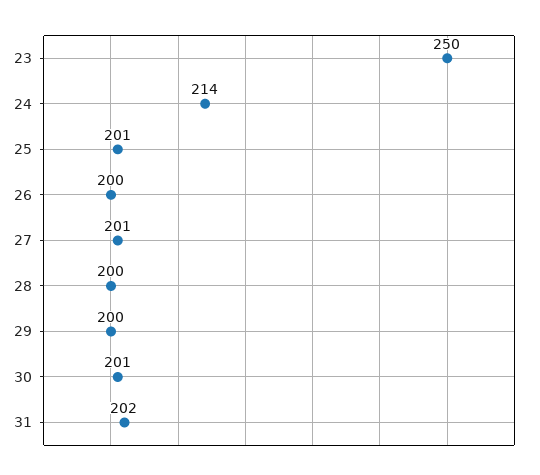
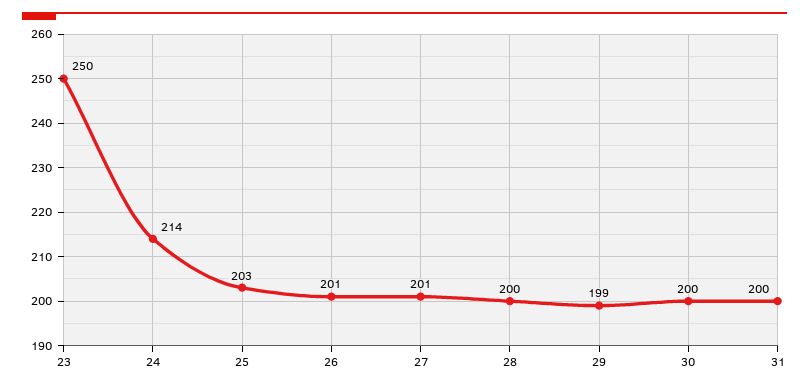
  {
    "23": 250,
    "24": 214,
-   "25": 201,
+   "25": 203,
-   "26": 200,
+   "26": 201,
    "27": 201,
    "28": 200,
-   "29": 200,
+   "29": 199,
-   "30": 201,
+   "30": 200,
-   "31": 202
+   "31": 200
  }

